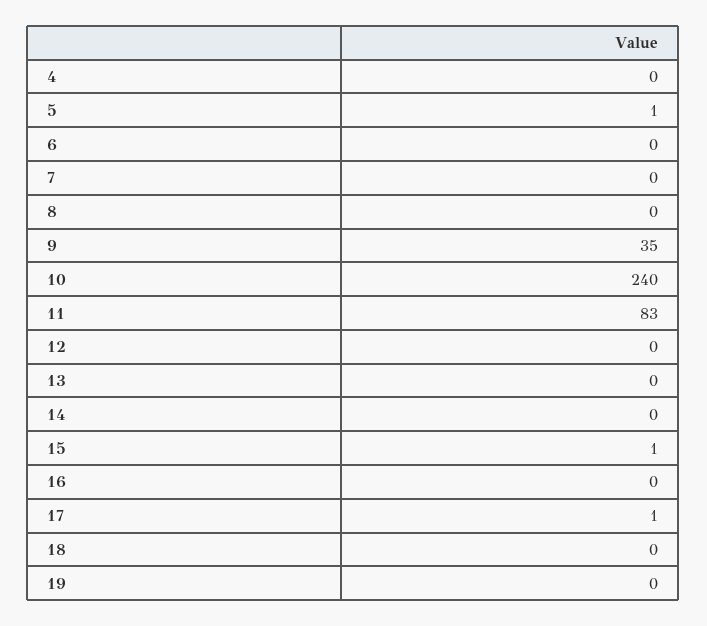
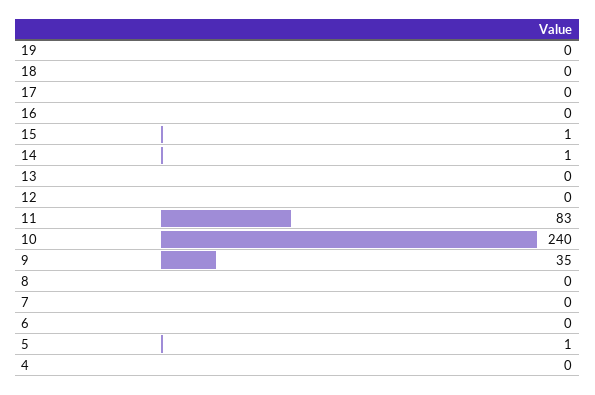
  {
    "4": 0,
    "5": 1,
    "6": 0,
    "7": 0,
    "8": 0,
    "9": 35,
    "10": 240,
    "11": 83,
    "12": 0,
    "13": 0,
-   "14": 0,
+   "14": 1,
    "15": 1,
    "16": 0,
-   "17": 1,
+   "17": 0,
    "18": 0,
    "19": 0
  }

